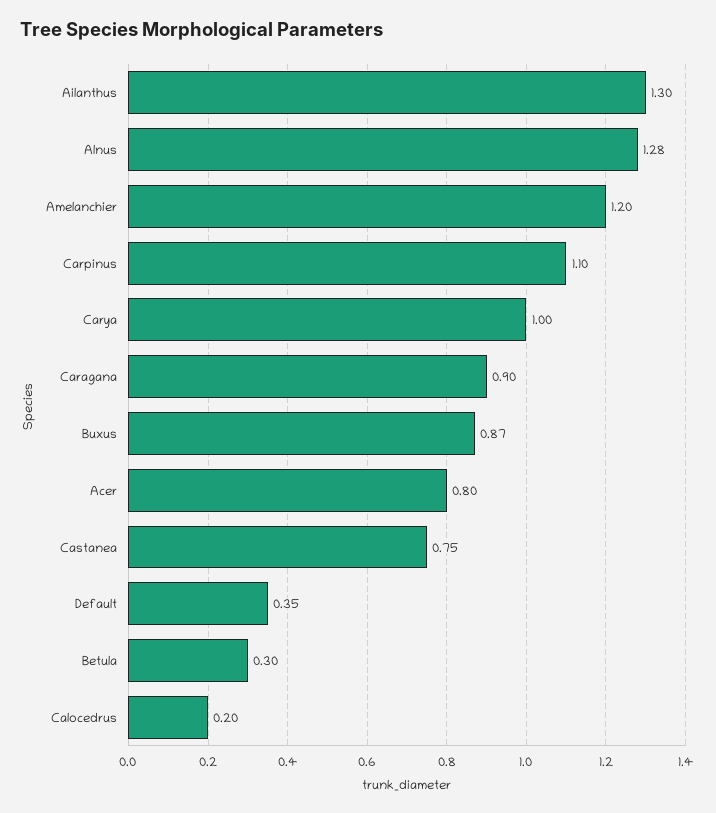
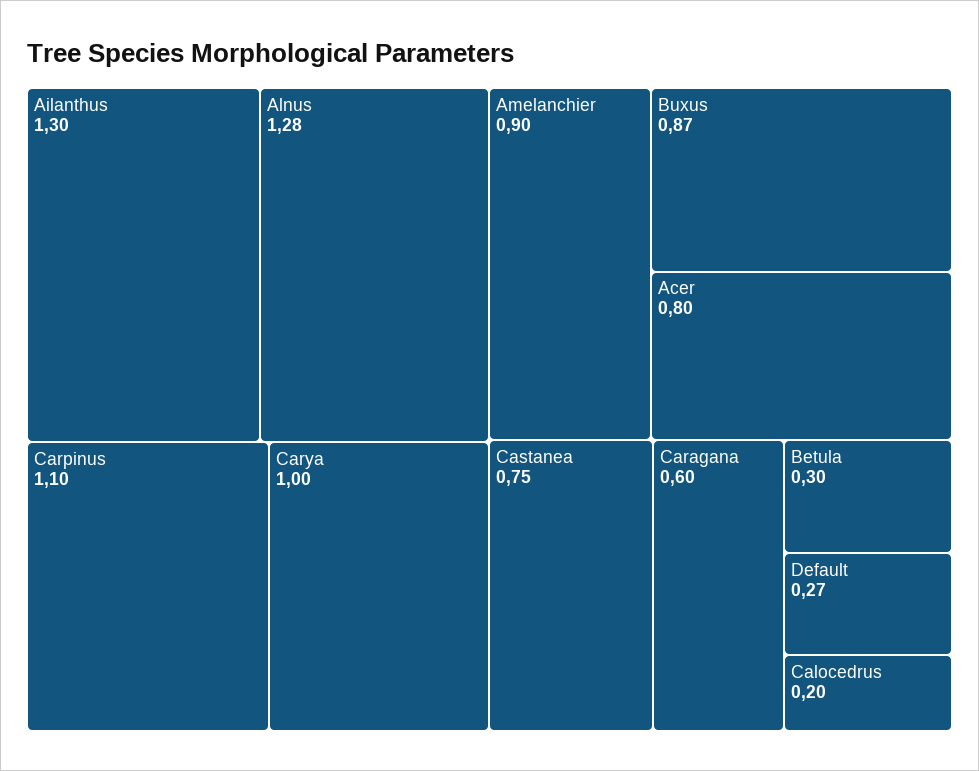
  {
    "Ailanthus": 1.3,
    "Alnus": 1.28,
-   "Amelanchier": 1.2,
+   "Amelanchier": 0.9,
    "Carpinus": 1.1,
    "Carya": 1,
-   "Caragana": 0.9,
+   "Caragana": 0.6,
    "Buxus": 0.87,
    "Acer": 0.8,
    "Castanea": 0.75,
-   "Default": 0.35,
+   "Default": 0.27,
    "Betula": 0.3,
    "Calocedrus": 0.2
  }

